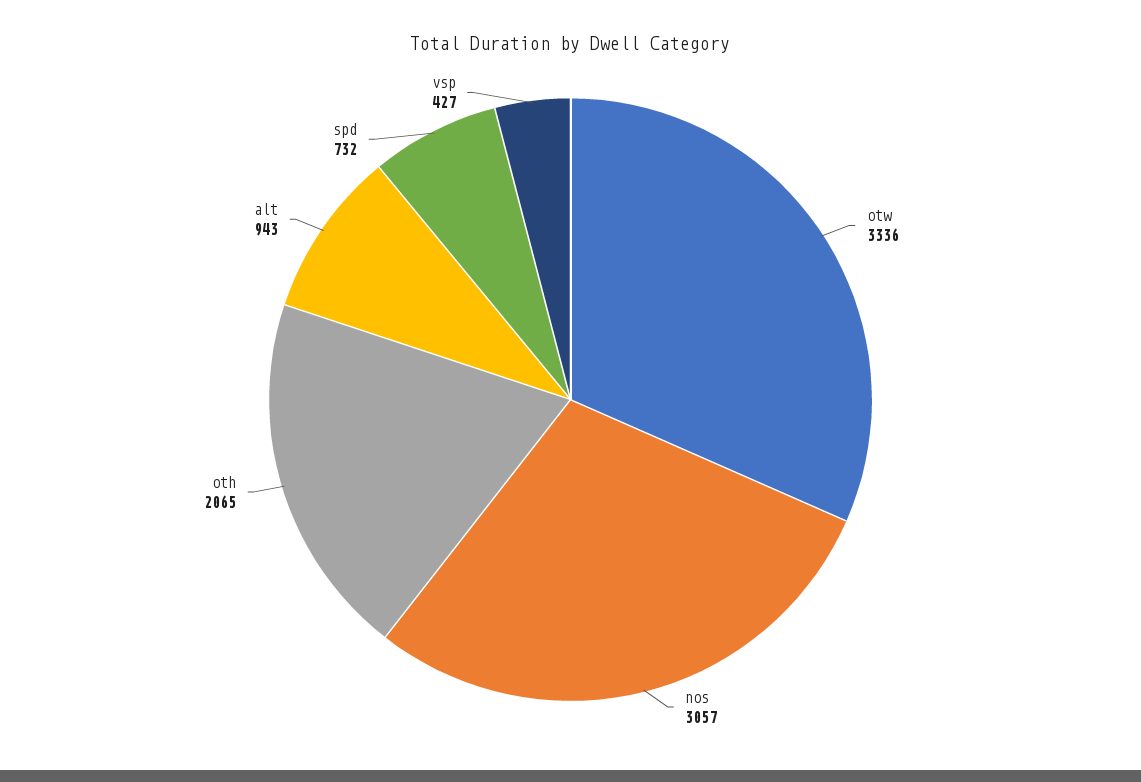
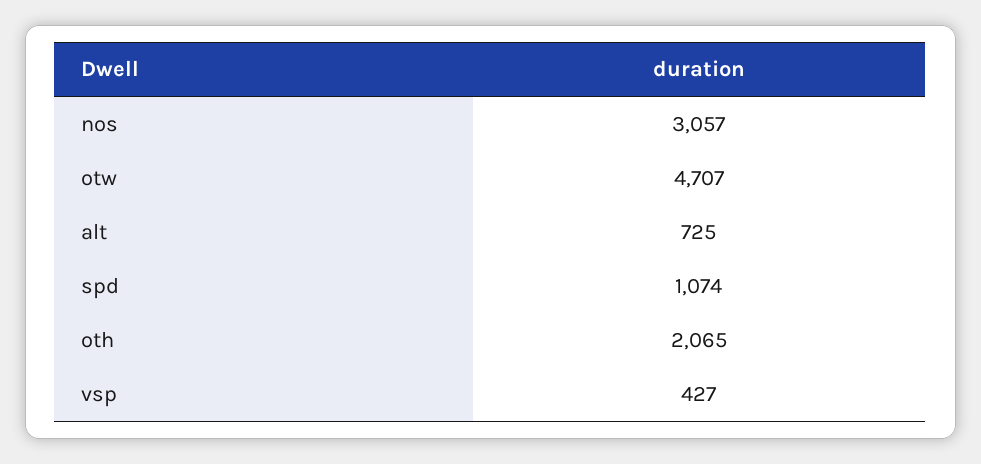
  {
-   "otw": 3336,
+   "otw": 4707,
    "nos": 3057,
    "oth": 2065,
-   "alt": 943,
+   "alt": 725,
-   "spd": 732,
+   "spd": 1074,
    "vsp": 427
  }

